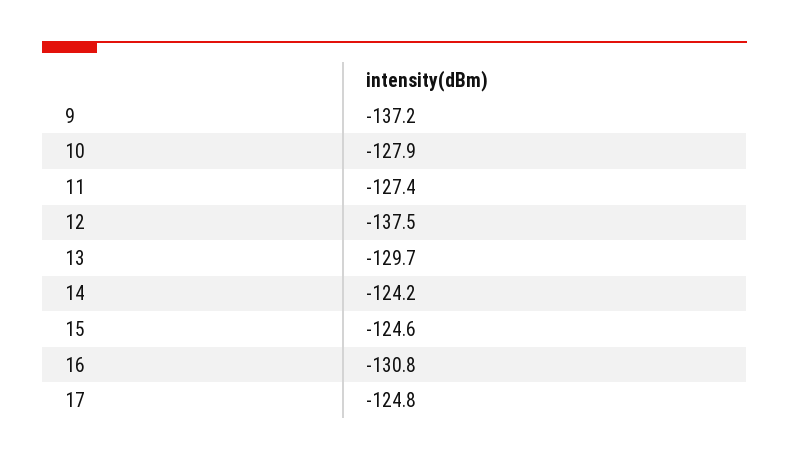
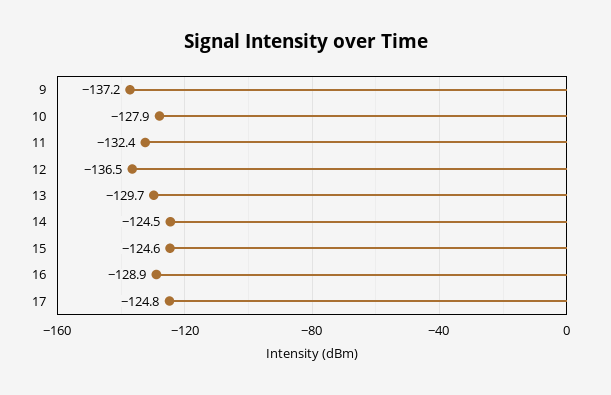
  {
    "9": -137.2,
    "10": -127.9,
-   "11": -127.4,
+   "11": -132.4,
-   "12": -137.5,
+   "12": -136.5,
    "13": -129.7,
-   "14": -124.2,
+   "14": -124.5,
    "15": -124.6,
-   "16": -130.8,
+   "16": -128.9,
    "17": -124.8
  }

